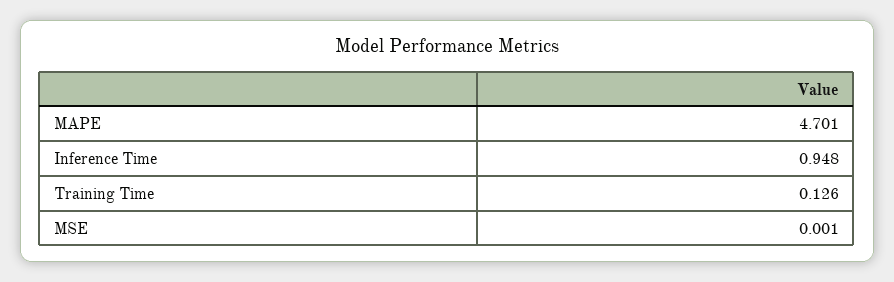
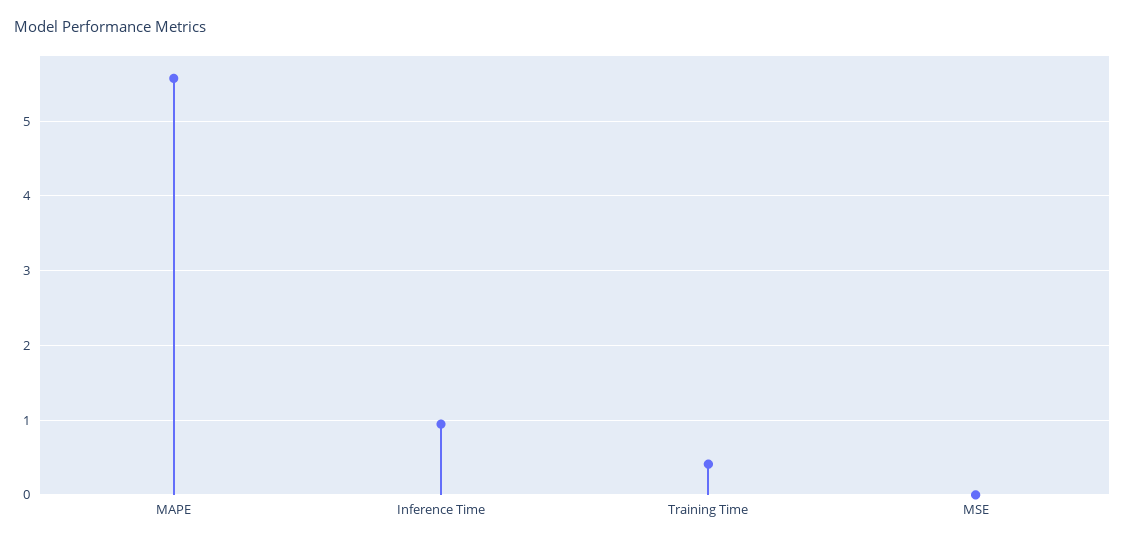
  {
-   "MAPE": 4.701,
+   "MAPE": 5.6,
    "Inference Time": 0.948,
-   "Training Time": 0.126,
+   "Training Time": 0.4,
    "MSE": 0.001
  }

